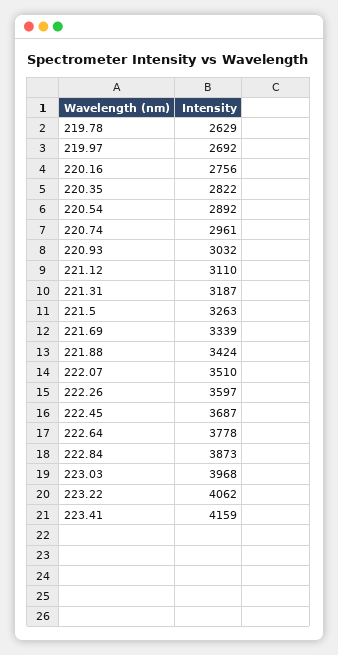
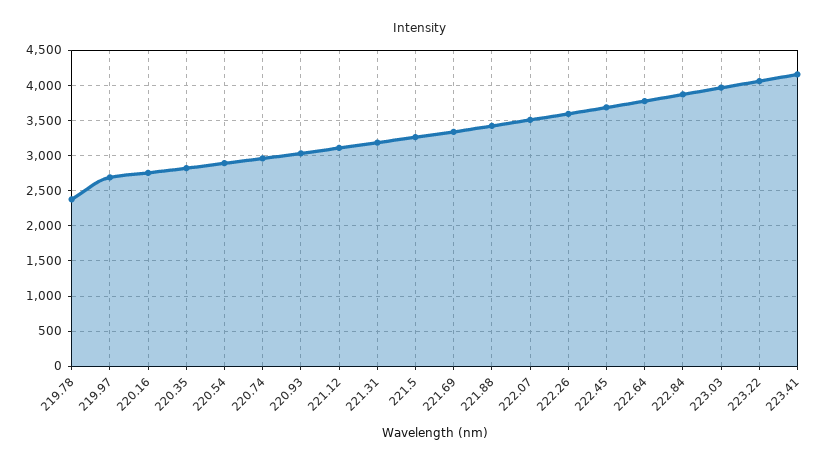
  {
-   "219.78": 2629,
+   "219.78": 2400,
    "219.97": 2692,
    "220.16": 2756,
    "220.35": 2822,
    "220.54": 2892,
    "220.74": 2961,
    "220.93": 3032,
    "221.12": 3110,
    "221.31": 3187,
    "221.5": 3263,
    "221.69": 3339,
    "221.88": 3424,
    "222.07": 3510,
    "222.26": 3597,
    "222.45": 3687,
    "222.64": 3778,
    "222.84": 3873,
    "223.03": 3968,
    "223.22": 4062,
    "223.41": 4159
  }

